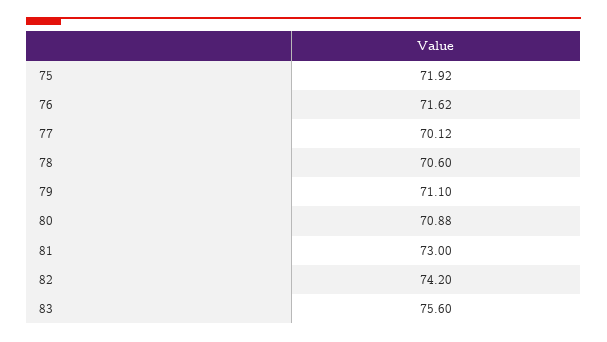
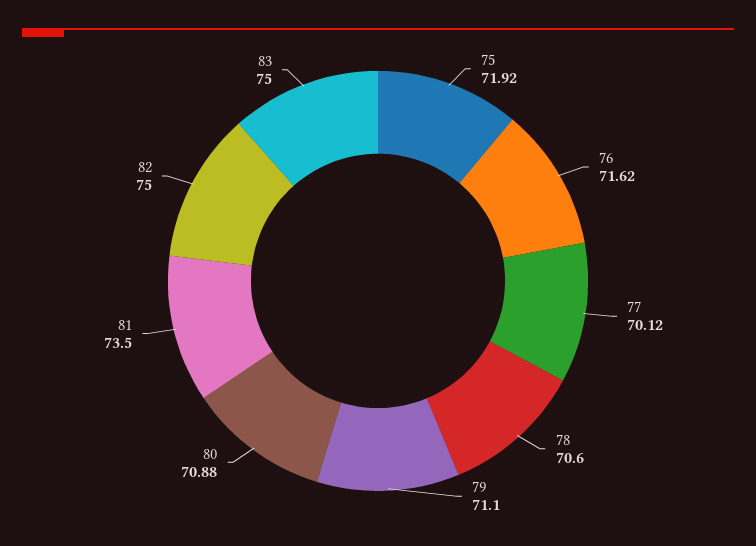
  {
    "75": 71.92,
    "76": 71.62,
    "77": 70.12,
    "78": 70.6,
    "79": 71.1,
    "80": 70.88,
-   "81": 73,
+   "81": 73.5,
-   "82": 74.2,
+   "82": 75,
-   "83": 75.6
+   "83": 75
  }

